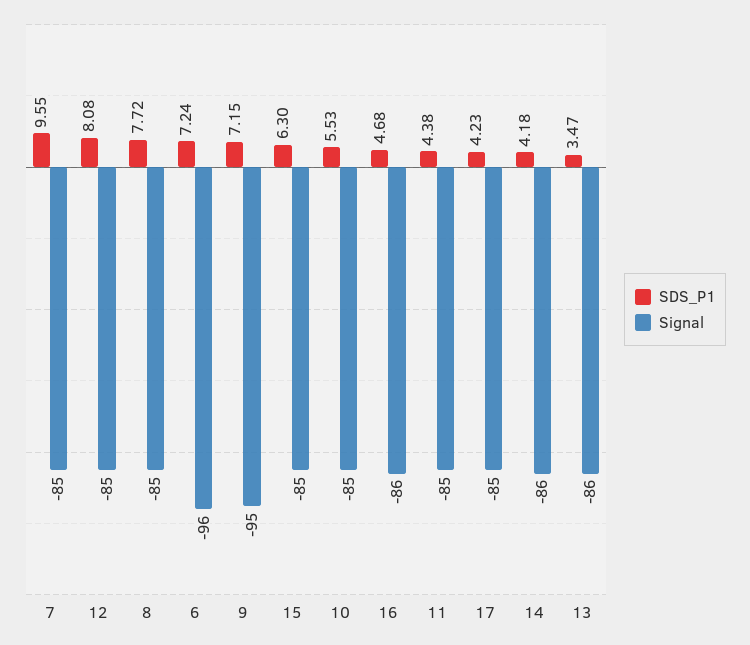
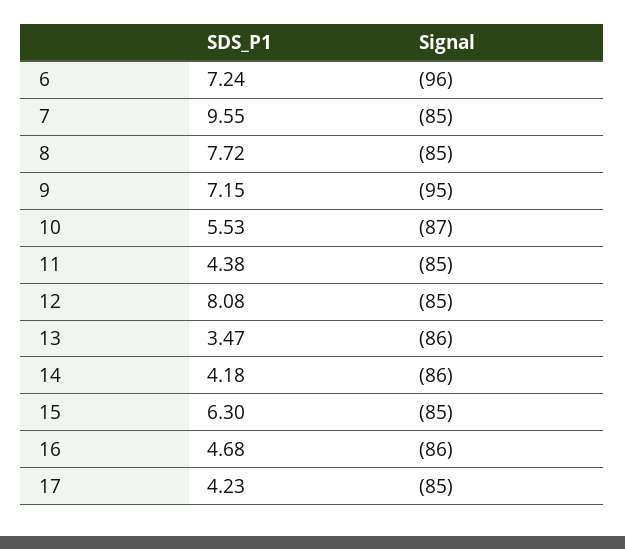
  {
    "SDS_P1": {
      "7": 9.55,
      "12": 8.08,
      "8": 7.72,
      "6": 7.24,
      "9": 7.15,
      "15": 6.3,
      "10": 5.53,
      "16": 4.68,
      "11": 4.38,
      "17": 4.23,
      "14": 4.18,
      "13": 3.47
    },
    "Signal": {
      "7": -85,
      "12": -85,
      "8": -85,
      "6": -96,
      "9": -95,
      "15": -85,
-     "10": -85,
+     "10": -87,
      "16": -86,
      "11": -85,
      "17": -85,
      "14": -86,
      "13": -86
    }
  }

